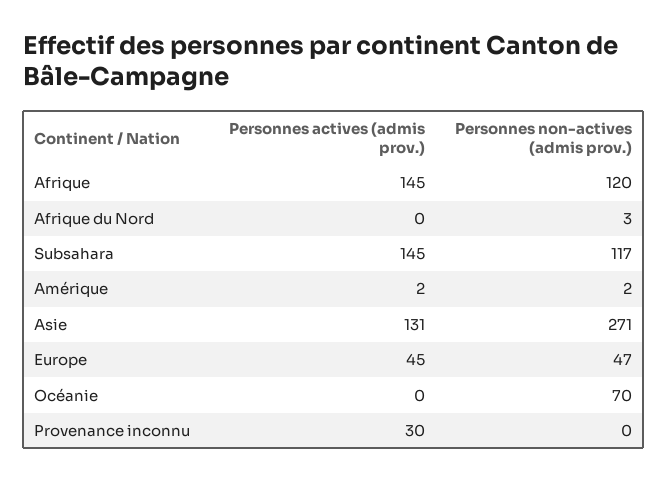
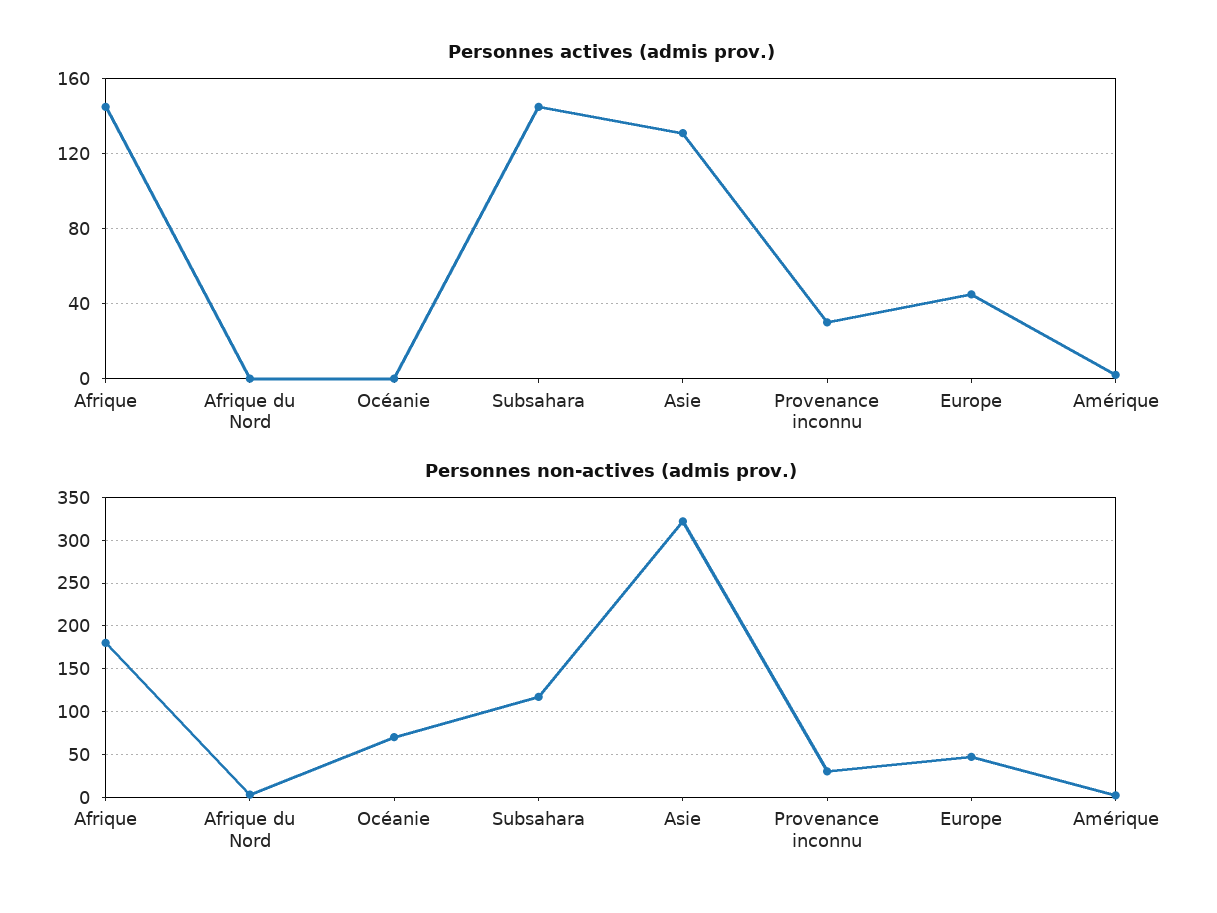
  {
    "Personnes actives (admis prov.)": {
      "Afrique": 145,
      "Afrique du Nord": 0,
      "Subsahara": 145,
      "Amérique": 2,
      "Asie": 131,
      "Europe": 45,
      "Océanie": 0,
      "Provenance inconnu": 30
    },
    "Personnes non-actives (admis prov.)": {
-     "Afrique": 120,
+     "Afrique": 180,
      "Afrique du Nord": 3,
      "Subsahara": 117,
      "Amérique": 2,
-     "Asie": 271,
+     "Asie": 320,
      "Europe": 47,
      "Océanie": 70,
-     "Provenance inconnu": 0
+     "Provenance inconnu": 30
    }
  }

